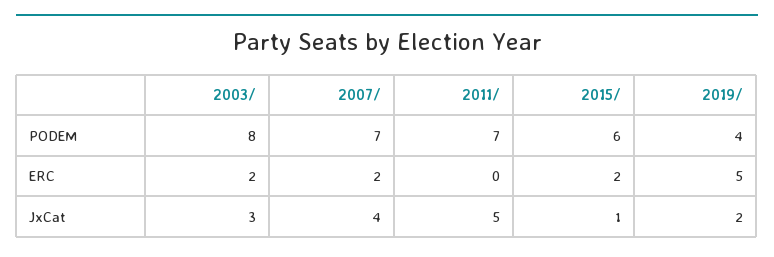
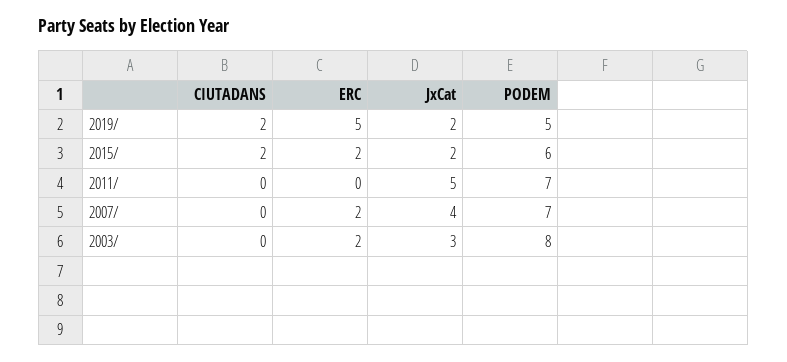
  {
    "2003/": {
      "PODEM": 8,
      "ERC": 2,
-     "JxCat": 3
+     "JxCat": 3,
+     "CIUTADANS": 0
    },
    "2007/": {
      "PODEM": 7,
      "ERC": 2,
-     "JxCat": 4
+     "JxCat": 4,
+     "CIUTADANS": 0
    },
    "2011/": {
      "PODEM": 7,
      "ERC": 0,
-     "JxCat": 5
+     "JxCat": 5,
+     "CIUTADANS": 0
    },
    "2015/": {
      "PODEM": 6,
      "ERC": 2,
-     "JxCat": 1
+     "JxCat": 2,
+     "CIUTADANS": 2
    },
    "2019/": {
-     "PODEM": 4,
+     "PODEM": 5,
      "ERC": 5,
-     "JxCat": 2
+     "JxCat": 2,
+     "CIUTADANS": 2
    }
  }

